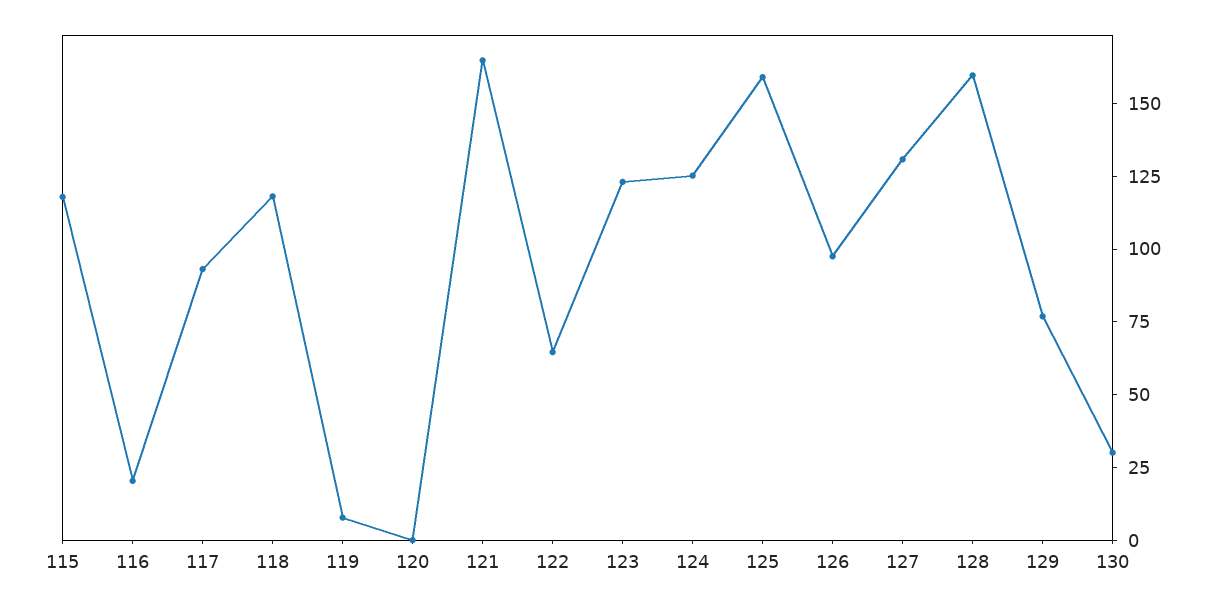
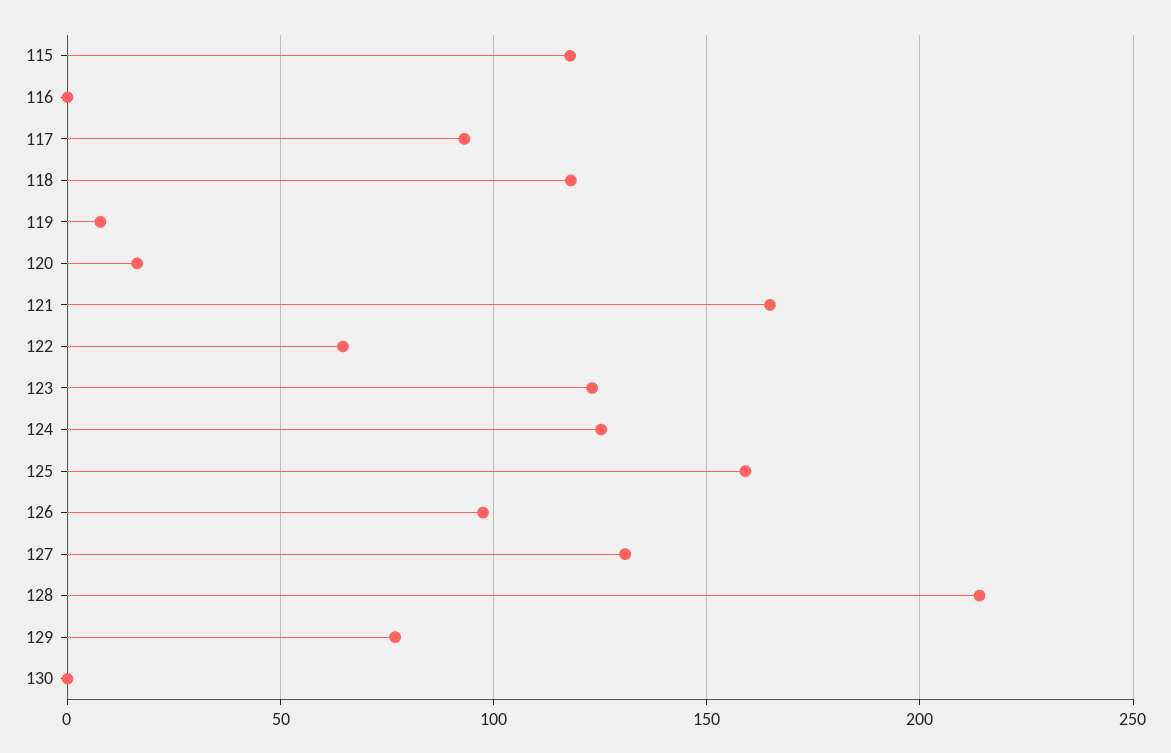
  {
    "115": 120,
-   "116": 20,
+   "116": 0,
    "117": 95,
    "118": 120,
    "119": 10,
-   "120": 0,
+   "120": 15,
    "121": 165,
    "122": 65,
    "123": 125,
    "124": 125,
    "125": 160,
    "126": 95,
    "127": 130,
-   "128": 160,
+   "128": 215,
    "129": 75,
-   "130": 30
+   "130": 0
  }

